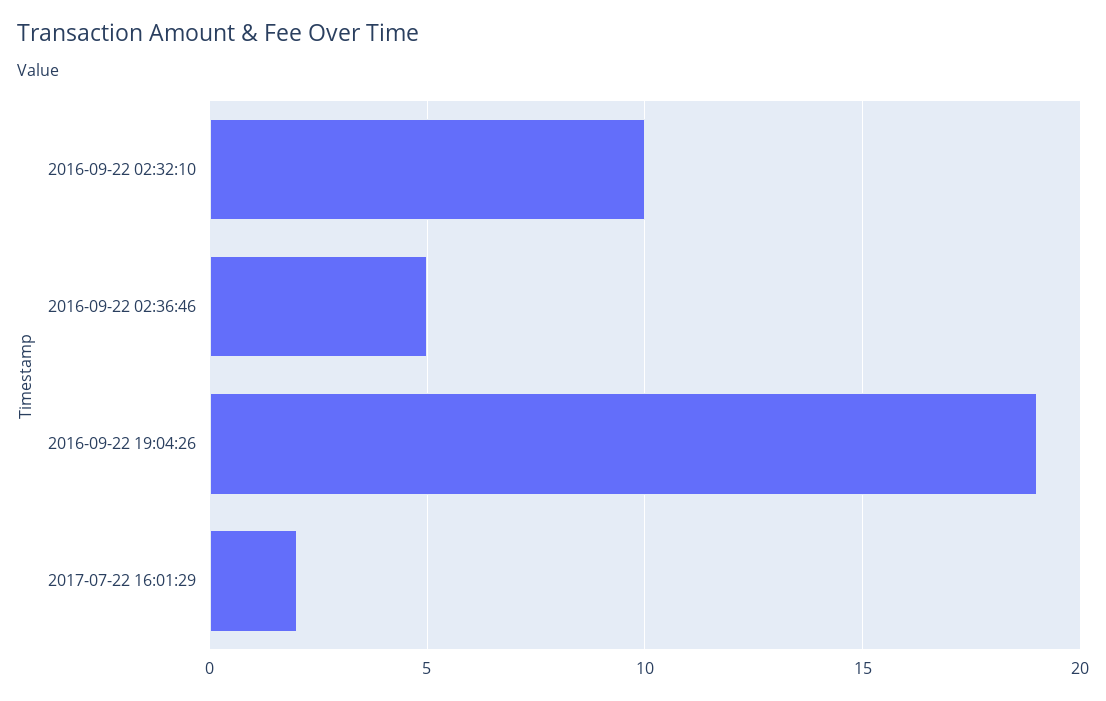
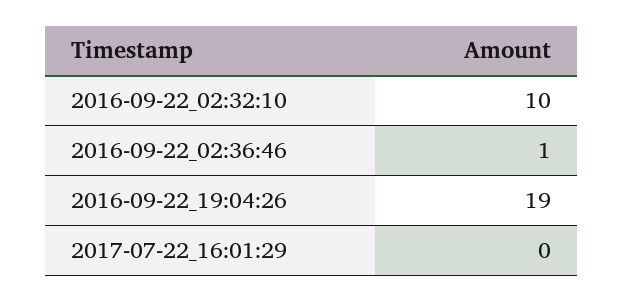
  {
    "2016-09-22 02:32:10": 10,
-   "2016-09-22 02:36:46": 5,
+   "2016-09-22 02:36:46": 1,
    "2016-09-22 19:04:26": 19,
-   "2017-07-22 16:01:29": 2
+   "2017-07-22 16:01:29": 0
  }

